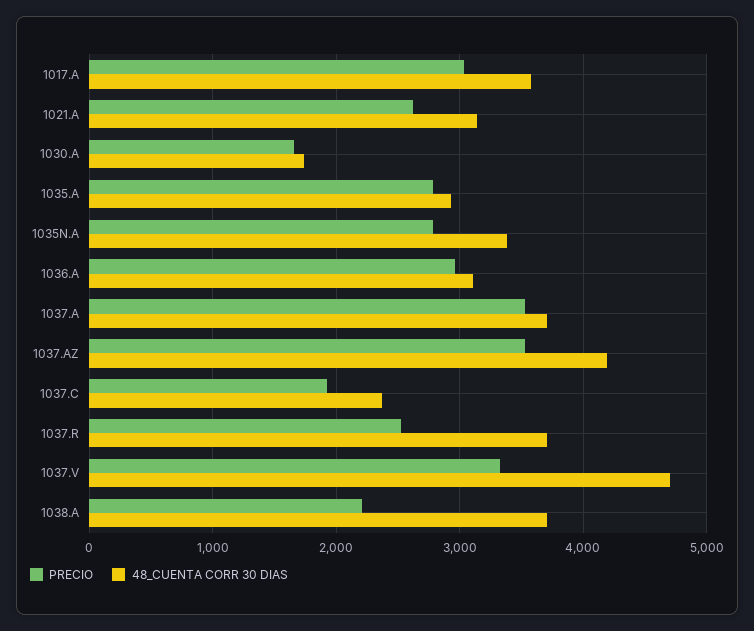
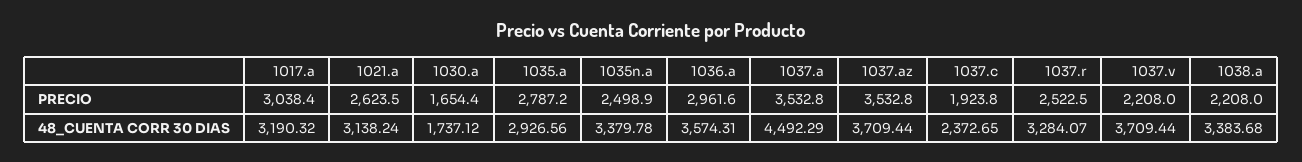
  {
    "PRECIO": {
      "1017.A": 3038.4,
      "1021.A": 2623.5,
      "1030.A": 1654.4,
      "1035.A": 2787.2,
-     "1035N.A": 2800,
+     "1035N.A": 2498.9,
      "1036.A": 2961.6,
      "1037.A": 3532.8,
      "1037.AZ": 3532.8,
      "1037.C": 1923.8,
      "1037.R": 2522.5,
-     "1037.V": 3300,
+     "1037.V": 2208,
      "1038.A": 2208
    },
    "48_CUENTA CORR 30 DIAS": {
-     "1017.A": 3600,
+     "1017.A": 3190.32,
      "1021.A": 3138.24,
      "1030.A": 1737.12,
      "1035.A": 2926.56,
      "1035N.A": 3379.78,
-     "1036.A": 3100,
+     "1036.A": 3574.31,
-     "1037.A": 3700,
+     "1037.A": 4492.29,
-     "1037.AZ": 4200,
+     "1037.AZ": 3709.44,
      "1037.C": 2372.65,
-     "1037.R": 3700,
+     "1037.R": 3284.07,
-     "1037.V": 4700,
+     "1037.V": 3709.44,
-     "1038.A": 3700
+     "1038.A": 3383.68
    }
  }

